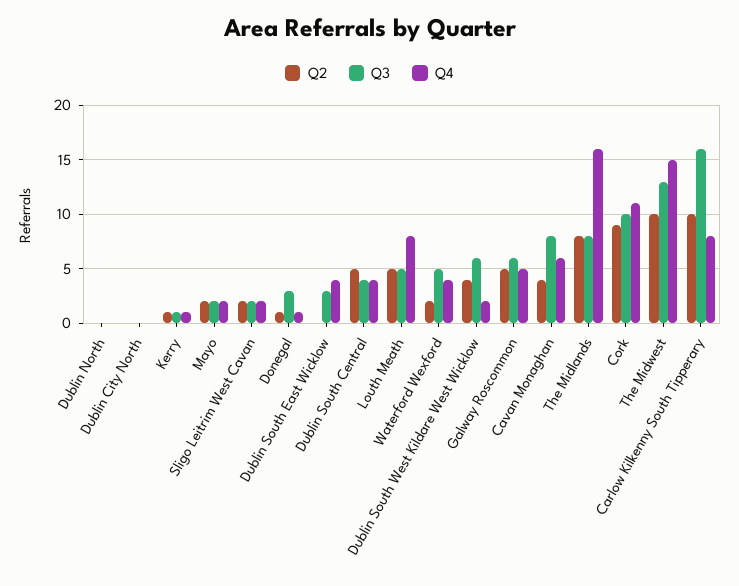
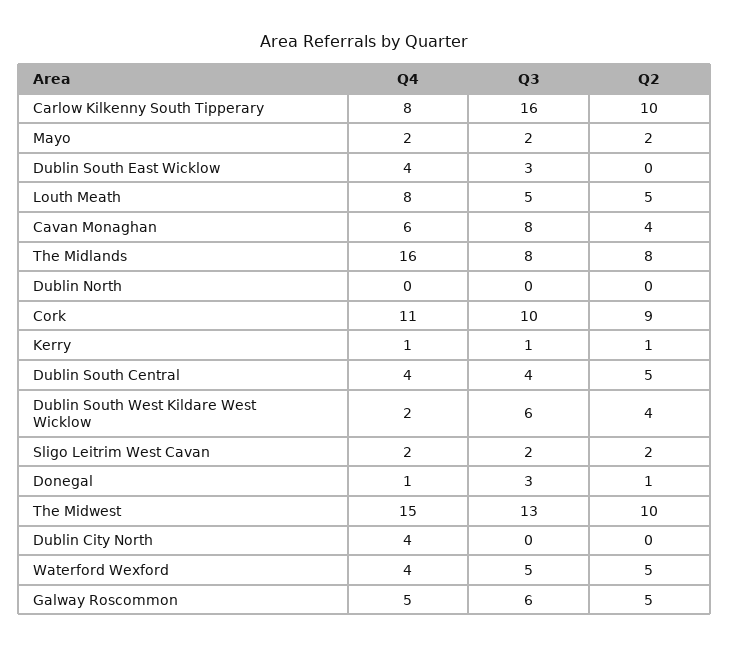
  {
    "Q2": {
      "Dublin North": 0,
      "Dublin City North": 0,
      "Kerry": 1,
      "Mayo": 2,
      "Sligo Leitrim West Cavan": 2,
      "Donegal": 1,
      "Dublin South East Wicklow": 0,
      "Dublin South Central": 5,
      "Louth Meath": 5,
-     "Waterford Wexford": 2,
+     "Waterford Wexford": 5,
      "Dublin South West Kildare West Wicklow": 4,
      "Galway Roscommon": 5,
      "Cavan Monaghan": 4,
      "The Midlands": 8,
      "Cork": 9,
      "The Midwest": 10,
      "Carlow Kilkenny South Tipperary": 10
    },
    "Q3": {
      "Dublin North": 0,
      "Dublin City North": 0,
      "Kerry": 1,
      "Mayo": 2,
      "Sligo Leitrim West Cavan": 2,
      "Donegal": 3,
      "Dublin South East Wicklow": 3,
      "Dublin South Central": 4,
      "Louth Meath": 5,
      "Waterford Wexford": 5,
      "Dublin South West Kildare West Wicklow": 6,
      "Galway Roscommon": 6,
      "Cavan Monaghan": 8,
      "The Midlands": 8,
      "Cork": 10,
      "The Midwest": 13,
      "Carlow Kilkenny South Tipperary": 16
    },
    "Q4": {
      "Dublin North": 0,
-     "Dublin City North": 0,
+     "Dublin City North": 4,
      "Kerry": 1,
      "Mayo": 2,
      "Sligo Leitrim West Cavan": 2,
      "Donegal": 1,
      "Dublin South East Wicklow": 4,
      "Dublin South Central": 4,
      "Louth Meath": 8,
      "Waterford Wexford": 4,
      "Dublin South West Kildare West Wicklow": 2,
      "Galway Roscommon": 5,
      "Cavan Monaghan": 6,
      "The Midlands": 16,
      "Cork": 11,
      "The Midwest": 15,
      "Carlow Kilkenny South Tipperary": 8
    }
  }

